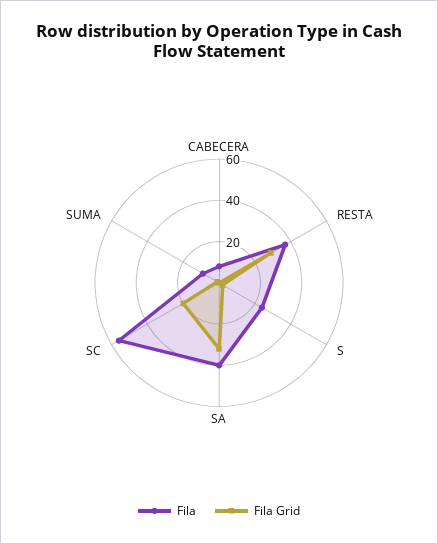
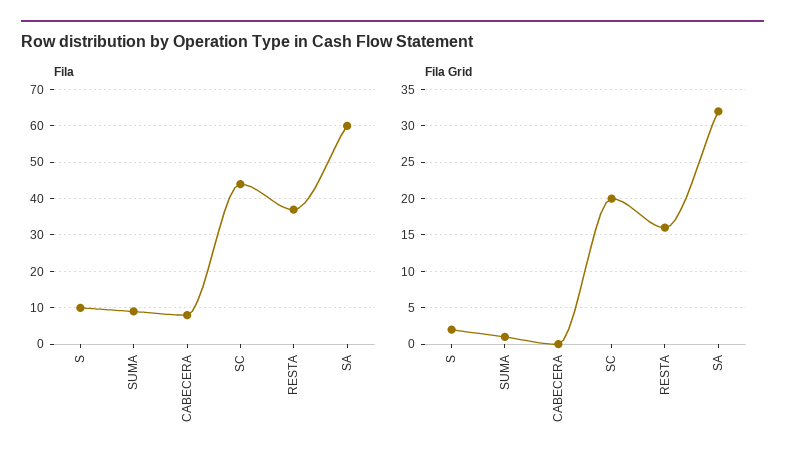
  {
    "Fila": {
      "CABECERA": 10,
      "RESTA": 35,
-     "S": 25,
+     "S": 10,
-     "SA": 40,
+     "SA": 60,
-     "SC": 55,
+     "SC": 45,
      "SUMA": 10
    },
    "Fila Grid": {
      "CABECERA": 0,
-     "RESTA": 30,
+     "RESTA": 16,
      "S": 2,
      "SA": 32,
      "SC": 20,
      "SUMA": 1
    }
  }

